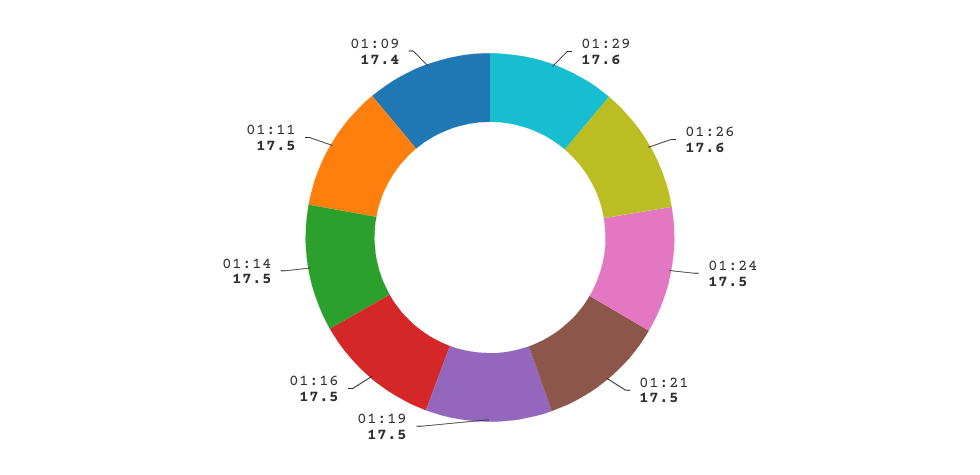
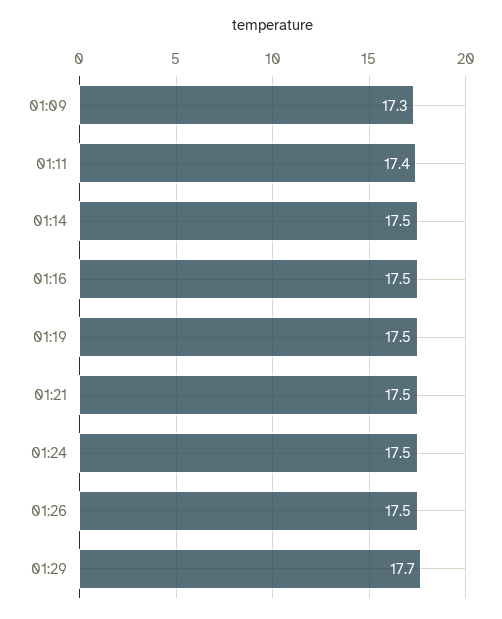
  {
-   "01:29": 17.6,
+   "01:29": 17.7,
-   "01:26": 17.6,
+   "01:26": 17.5,
    "01:24": 17.5,
    "01:21": 17.5,
    "01:19": 17.5,
    "01:16": 17.5,
    "01:14": 17.5,
-   "01:11": 17.5,
+   "01:11": 17.4,
-   "01:09": 17.4
+   "01:09": 17.3
  }

